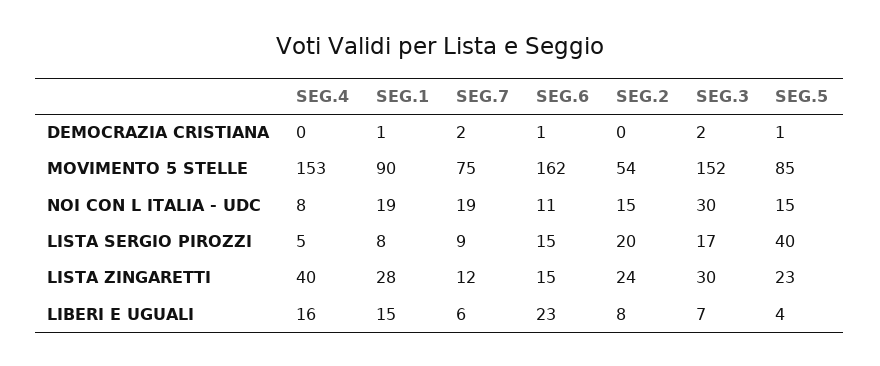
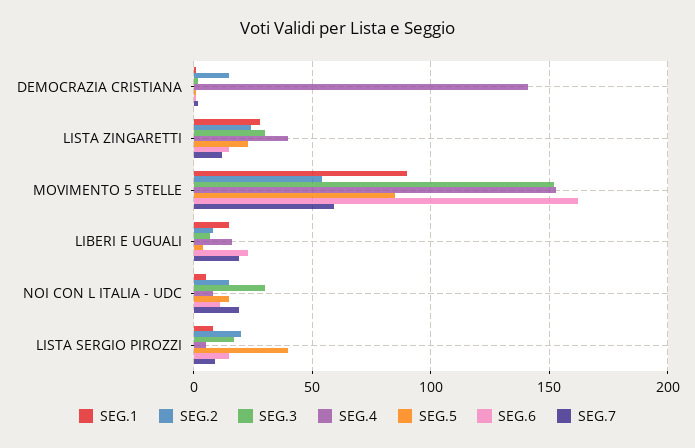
  {
    "SEG.4": {
-     "DEMOCRAZIA CRISTIANA": 0,
+     "DEMOCRAZIA CRISTIANA": 140,
      "MOVIMENTO 5 STELLE": 153,
      "NOI CON L ITALIA - UDC": 8,
      "LISTA SERGIO PIROZZI": 5,
      "LISTA ZINGARETTI": 40,
      "LIBERI E UGUALI": 16
    },
    "SEG.1": {
      "DEMOCRAZIA CRISTIANA": 1,
      "MOVIMENTO 5 STELLE": 90,
-     "NOI CON L ITALIA - UDC": 19,
+     "NOI CON L ITALIA - UDC": 5,
      "LISTA SERGIO PIROZZI": 8,
      "LISTA ZINGARETTI": 28,
      "LIBERI E UGUALI": 15
    },
    "SEG.7": {
      "DEMOCRAZIA CRISTIANA": 2,
-     "MOVIMENTO 5 STELLE": 75,
+     "MOVIMENTO 5 STELLE": 60,
      "NOI CON L ITALIA - UDC": 19,
      "LISTA SERGIO PIROZZI": 9,
      "LISTA ZINGARETTI": 12,
-     "LIBERI E UGUALI": 6
+     "LIBERI E UGUALI": 20
    },
    "SEG.6": {
      "DEMOCRAZIA CRISTIANA": 1,
      "MOVIMENTO 5 STELLE": 162,
      "NOI CON L ITALIA - UDC": 11,
      "LISTA SERGIO PIROZZI": 15,
      "LISTA ZINGARETTI": 15,
      "LIBERI E UGUALI": 23
    },
    "SEG.2": {
-     "DEMOCRAZIA CRISTIANA": 0,
+     "DEMOCRAZIA CRISTIANA": 15,
      "MOVIMENTO 5 STELLE": 54,
      "NOI CON L ITALIA - UDC": 15,
      "LISTA SERGIO PIROZZI": 20,
      "LISTA ZINGARETTI": 24,
      "LIBERI E UGUALI": 8
    },
    "SEG.3": {
      "DEMOCRAZIA CRISTIANA": 2,
      "MOVIMENTO 5 STELLE": 152,
      "NOI CON L ITALIA - UDC": 30,
      "LISTA SERGIO PIROZZI": 17,
      "LISTA ZINGARETTI": 30,
      "LIBERI E UGUALI": 7
    },
    "SEG.5": {
      "DEMOCRAZIA CRISTIANA": 1,
      "MOVIMENTO 5 STELLE": 85,
      "NOI CON L ITALIA - UDC": 15,
      "LISTA SERGIO PIROZZI": 40,
      "LISTA ZINGARETTI": 23,
      "LIBERI E UGUALI": 4
    }
  }

